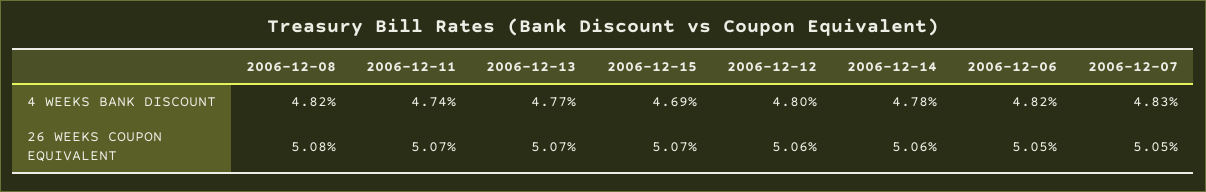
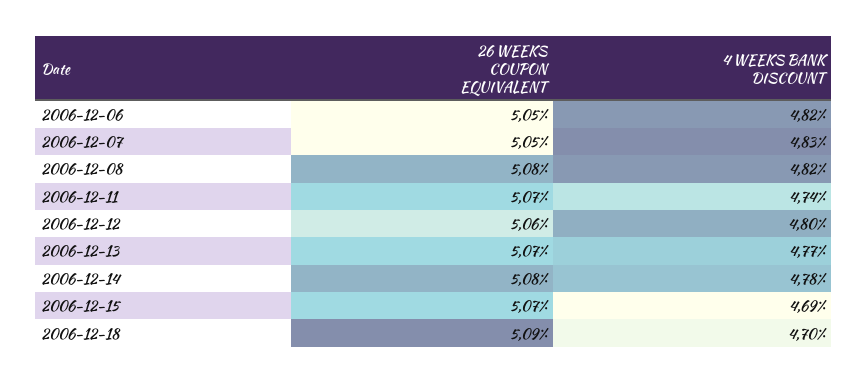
  {
    "2006-12-08": {
      "4 WEEKS BANK DISCOUNT": 4.82,
      "26 WEEKS COUPON EQUIVALENT": 5.08
    },
    "2006-12-11": {
      "4 WEEKS BANK DISCOUNT": 4.74,
      "26 WEEKS COUPON EQUIVALENT": 5.07
    },
    "2006-12-13": {
      "4 WEEKS BANK DISCOUNT": 4.77,
      "26 WEEKS COUPON EQUIVALENT": 5.07
    },
    "2006-12-15": {
      "4 WEEKS BANK DISCOUNT": 4.69,
      "26 WEEKS COUPON EQUIVALENT": 5.07
    },
    "2006-12-12": {
      "4 WEEKS BANK DISCOUNT": 4.8,
      "26 WEEKS COUPON EQUIVALENT": 5.06
    },
    "2006-12-14": {
      "4 WEEKS BANK DISCOUNT": 4.78,
-     "26 WEEKS COUPON EQUIVALENT": 5.06
+     "26 WEEKS COUPON EQUIVALENT": 5.08
    },
    "2006-12-06": {
      "4 WEEKS BANK DISCOUNT": 4.82,
      "26 WEEKS COUPON EQUIVALENT": 5.05
    },
    "2006-12-07": {
      "4 WEEKS BANK DISCOUNT": 4.83,
      "26 WEEKS COUPON EQUIVALENT": 5.05
-   }
+   },
+   "2006-12-18": {
+     "26 WEEKS COUPON EQUIVALENT": 5.09,
+     "4 WEEKS BANK DISCOUNT": 4.7
+   }
  }

